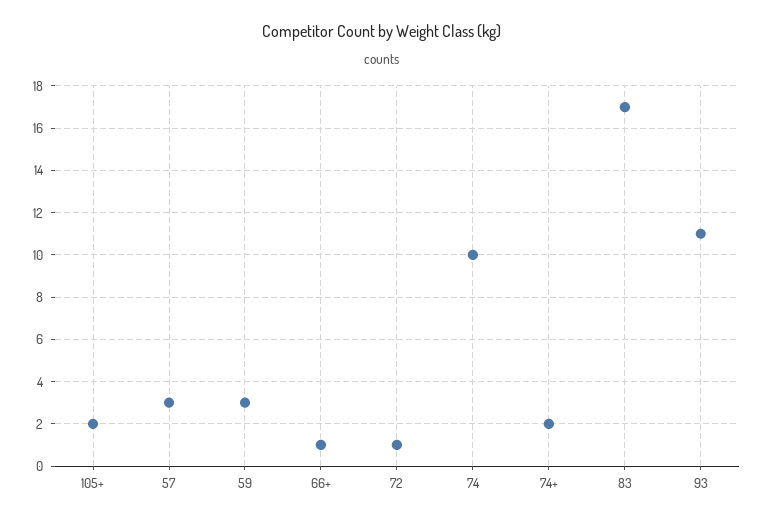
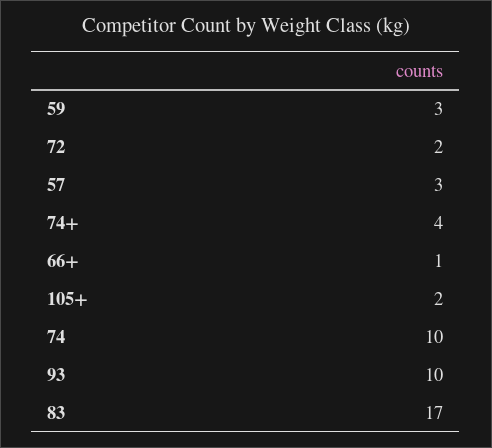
  {
    "105+": 2,
    "57": 3,
    "59": 3,
    "66+": 1,
-   "72": 1,
+   "72": 2,
    "74": 10,
-   "74+": 2,
+   "74+": 4,
    "83": 17,
-   "93": 11
+   "93": 10
  }

